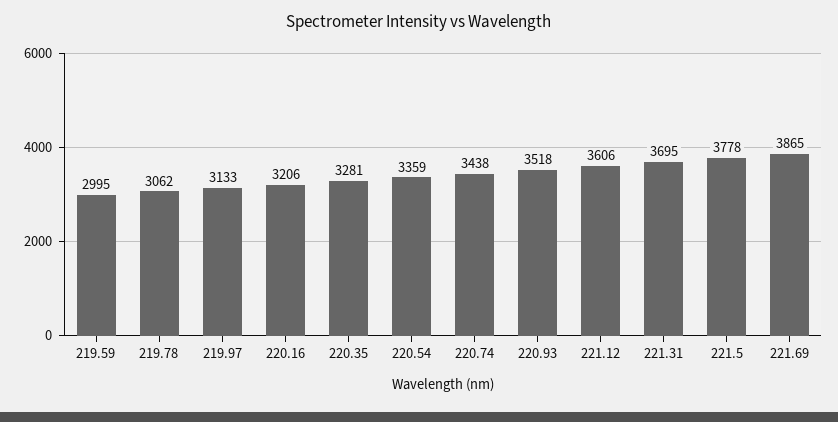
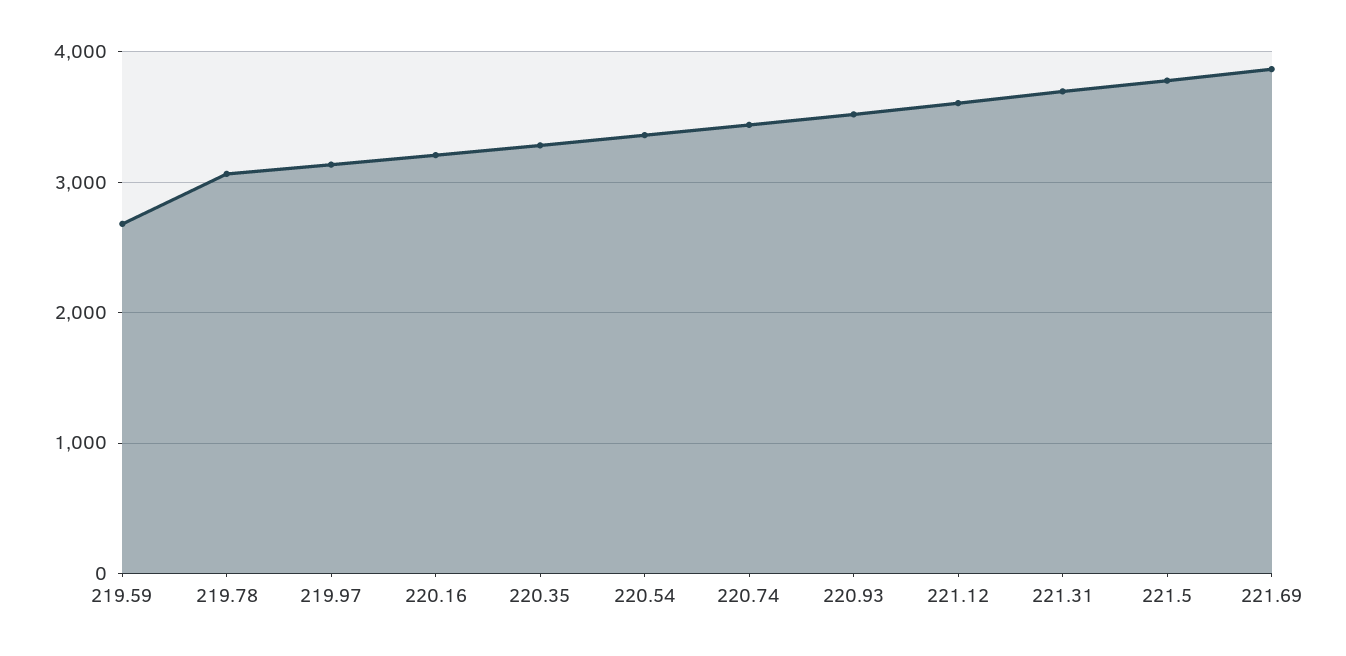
  {
-   "219.59": 2995,
+   "219.59": 2700,
    "219.78": 3062,
    "219.97": 3133,
    "220.16": 3206,
    "220.35": 3281,
    "220.54": 3359,
    "220.74": 3438,
    "220.93": 3518,
    "221.12": 3606,
    "221.31": 3695,
    "221.5": 3778,
    "221.69": 3865
  }

